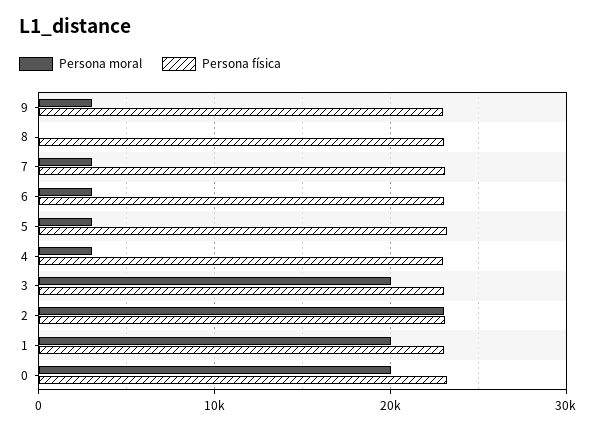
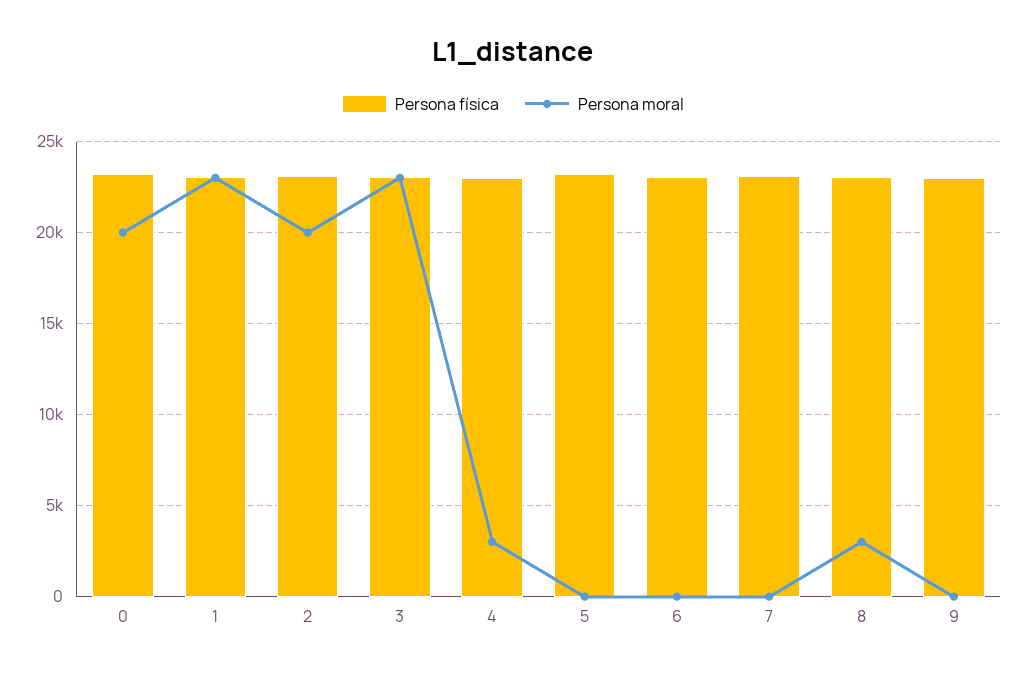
  {
    "Persona moral": {
-     "9": 3000,
+     "9": 0,
-     "8": 0,
+     "8": 3000,
-     "7": 3000,
+     "7": 0,
-     "6": 3000,
+     "6": 0,
-     "5": 3000,
+     "5": 0,
      "4": 3000,
-     "3": 20000,
+     "3": 23000,
-     "2": 23000,
+     "2": 20000,
-     "1": 20000,
+     "1": 23000,
      "0": 20000
    },
    "Persona física": {
      "9": 23000,
      "8": 23000,
      "7": 23000,
      "6": 23000,
      "5": 23000,
      "4": 23000,
      "3": 23000,
      "2": 23000,
      "1": 23000,
      "0": 23000
    }
  }

